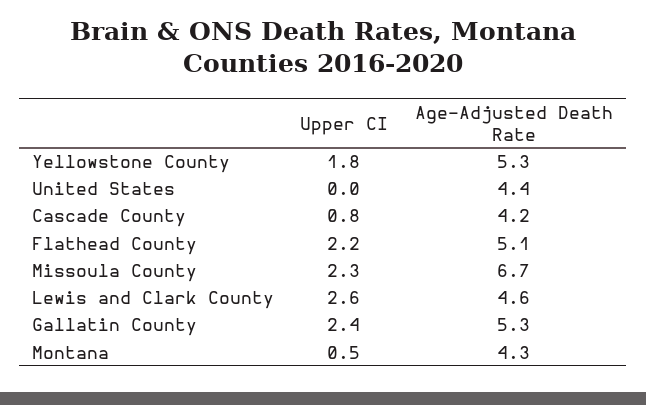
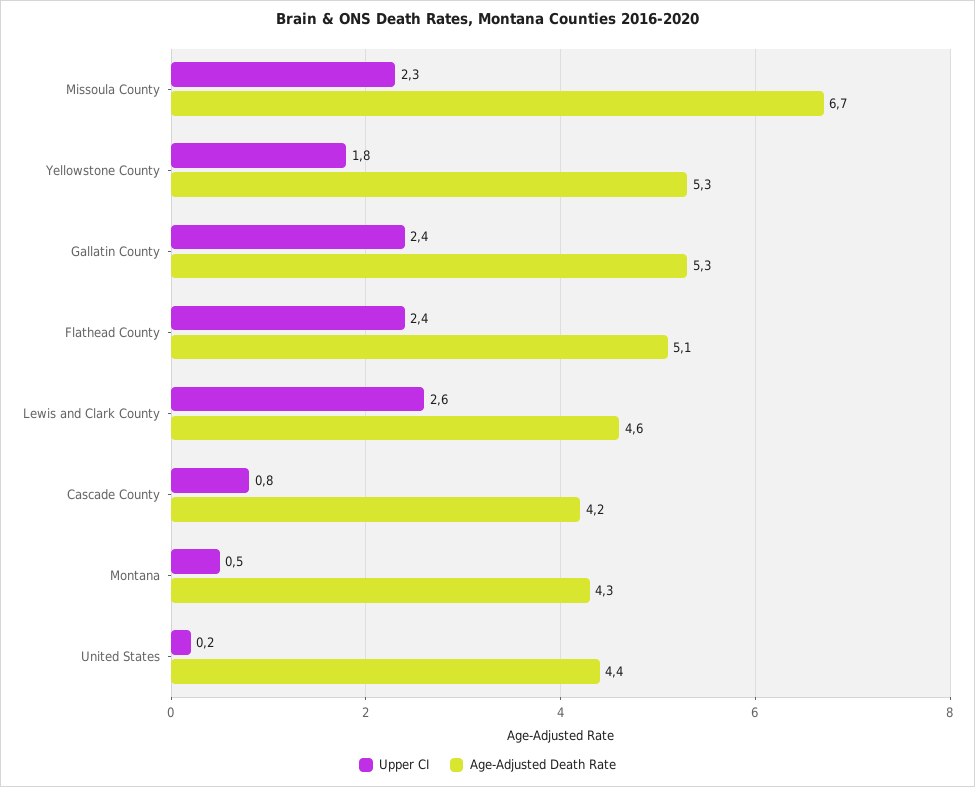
  {
    "Upper CI": {
      "Yellowstone County": 1.8,
-     "United States": 0,
+     "United States": 0.2,
      "Cascade County": 0.8,
-     "Flathead County": 2.2,
+     "Flathead County": 2.4,
      "Missoula County": 2.3,
      "Lewis and Clark County": 2.6,
      "Gallatin County": 2.4,
      "Montana": 0.5
    },
    "Age-Adjusted Death Rate": {
      "Yellowstone County": 5.3,
      "United States": 4.4,
      "Cascade County": 4.2,
      "Flathead County": 5.1,
      "Missoula County": 6.7,
      "Lewis and Clark County": 4.6,
      "Gallatin County": 5.3,
      "Montana": 4.3
    }
  }

